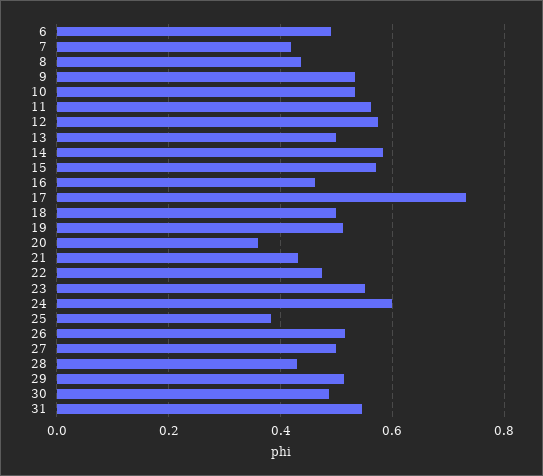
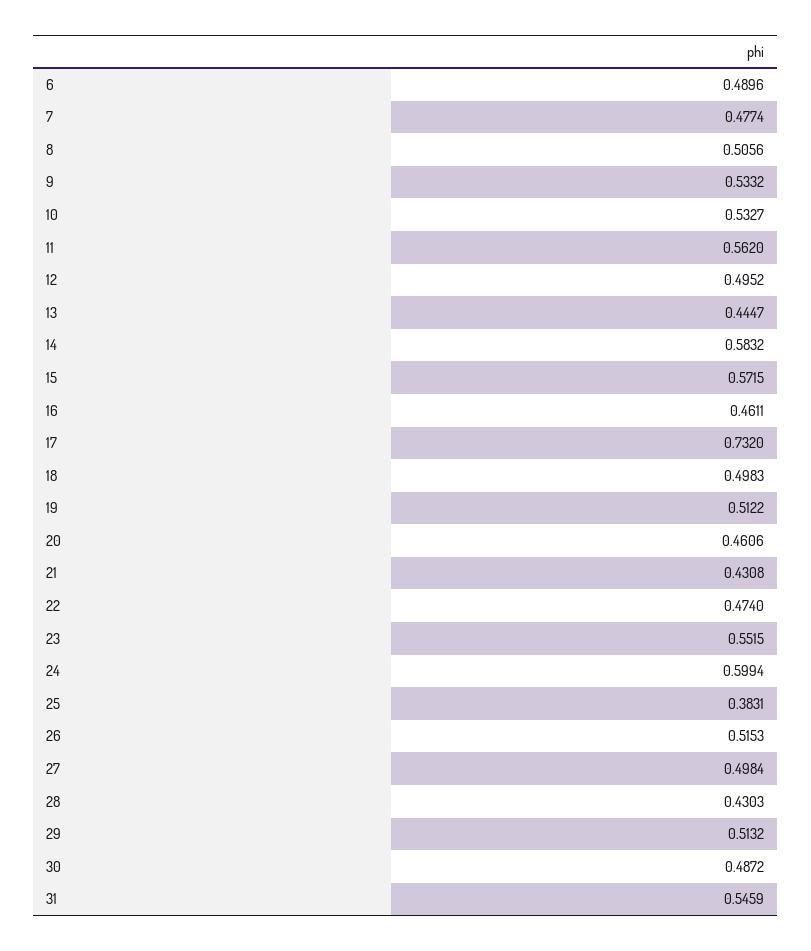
  {
    "6": 0.4896,
-   "7": 0.42,
+   "7": 0.4774,
-   "8": 0.44,
+   "8": 0.5056,
    "9": 0.5332,
    "10": 0.5327,
    "11": 0.562,
-   "12": 0.58,
+   "12": 0.4952,
-   "13": 0.5,
+   "13": 0.4447,
    "14": 0.5832,
    "15": 0.5715,
    "16": 0.4611,
    "17": 0.732,
    "18": 0.4983,
    "19": 0.5122,
-   "20": 0.36,
+   "20": 0.4606,
    "21": 0.4308,
    "22": 0.474,
    "23": 0.5515,
    "24": 0.5994,
    "25": 0.3831,
    "26": 0.5153,
    "27": 0.4984,
    "28": 0.4303,
    "29": 0.5132,
    "30": 0.4872,
    "31": 0.5459
  }

